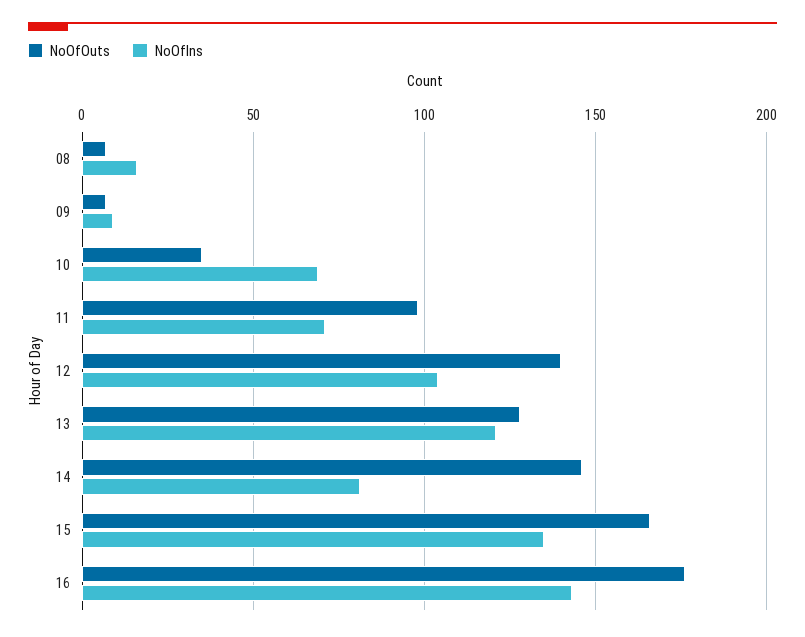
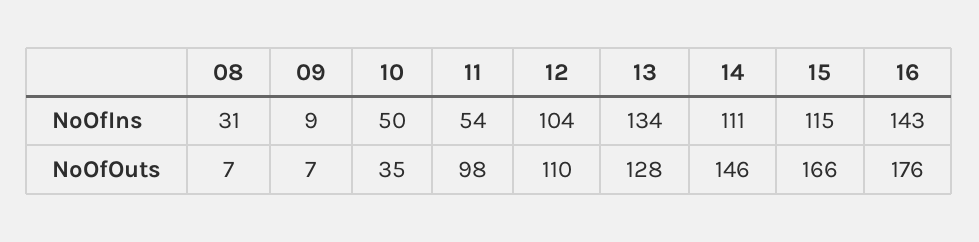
  {
    "NoOfOuts": {
      "08": 7,
      "09": 7,
      "10": 35,
      "11": 98,
-     "12": 140,
+     "12": 110,
      "13": 128,
      "14": 146,
      "15": 166,
      "16": 176
    },
    "NoOfIns": {
-     "08": 15,
+     "08": 31,
      "09": 9,
-     "10": 70,
+     "10": 50,
-     "11": 70,
+     "11": 54,
      "12": 104,
-     "13": 120,
+     "13": 134,
-     "14": 80,
+     "14": 111,
-     "15": 135,
+     "15": 115,
      "16": 143
    }
  }

